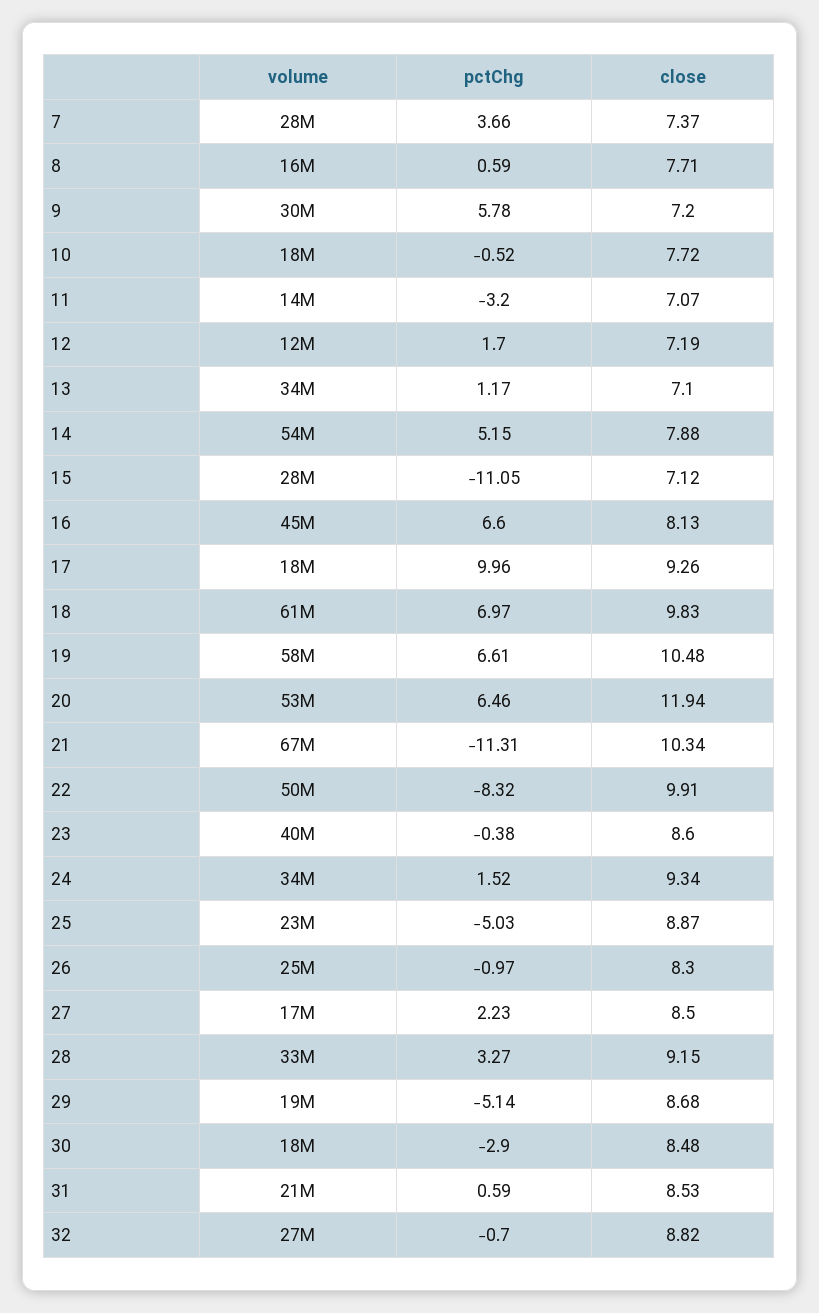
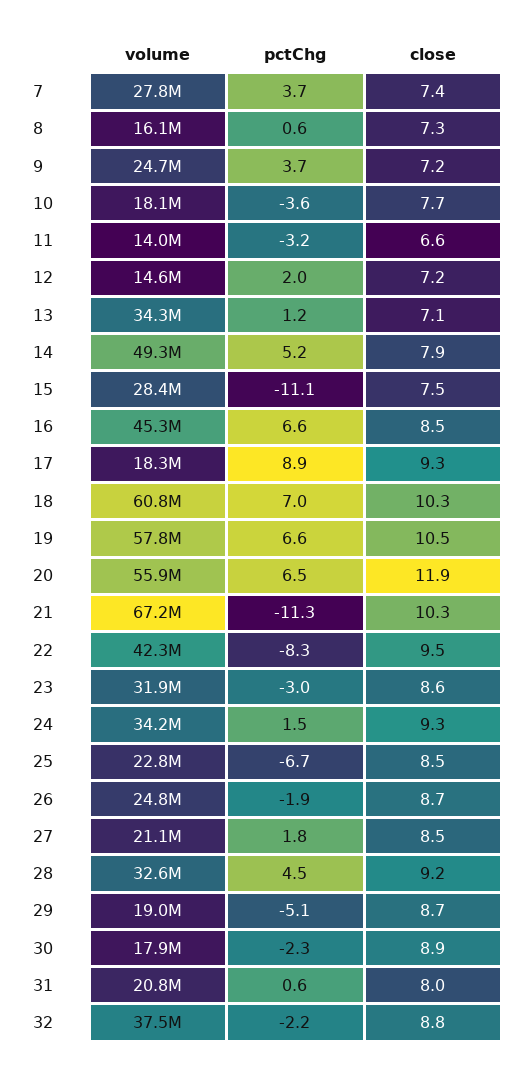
  {
    "volume": {
      "7": 27800000,
      "8": 16100000,
-     "9": 30000000,
+     "9": 24700000,
      "10": 18100000,
      "11": 14000000,
-     "12": 12000000,
+     "12": 14600000,
      "13": 34300000,
-     "14": 54000000,
+     "14": 49300000,
      "15": 28400000,
      "16": 45300000,
      "17": 18300000,
      "18": 60800000,
      "19": 57800000,
-     "20": 53000000,
+     "20": 55900000,
      "21": 67200000,
-     "22": 50000000,
+     "22": 42300000,
-     "23": 40000000,
+     "23": 31900000,
      "24": 34200000,
      "25": 22800000,
      "26": 24800000,
-     "27": 17000000,
+     "27": 21100000,
      "28": 32600000,
      "29": 19000000,
      "30": 17900000,
      "31": 20800000,
-     "32": 27000000
+     "32": 37500000
    },
    "pctChg": {
      "7": 3.66,
      "8": 0.59,
-     "9": 5.78,
+     "9": 3.7,
-     "10": -0.52,
+     "10": -3.6,
      "11": -3.2,
-     "12": 1.7,
+     "12": 2,
      "13": 1.17,
      "14": 5.15,
      "15": -11.05,
      "16": 6.6,
-     "17": 9.96,
+     "17": 8.9,
      "18": 6.97,
      "19": 6.61,
      "20": 6.46,
      "21": -11.31,
      "22": -8.32,
-     "23": -0.38,
+     "23": -3,
      "24": 1.52,
-     "25": -5.03,
+     "25": -6.7,
-     "26": -0.97,
+     "26": -1.9,
-     "27": 2.23,
+     "27": 1.8,
-     "28": 3.27,
+     "28": 4.5,
      "29": -5.14,
-     "30": -2.9,
+     "30": -2.3,
      "31": 0.59,
-     "32": -0.7
+     "32": -2.2
    },
    "close": {
      "7": 7.37,
-     "8": 7.71,
+     "8": 7.3,
      "9": 7.2,
      "10": 7.72,
-     "11": 7.07,
+     "11": 6.6,
      "12": 7.19,
      "13": 7.1,
      "14": 7.88,
-     "15": 7.12,
+     "15": 7.5,
-     "16": 8.13,
+     "16": 8.5,
      "17": 9.26,
-     "18": 9.83,
+     "18": 10.3,
      "19": 10.48,
      "20": 11.94,
      "21": 10.34,
-     "22": 9.91,
+     "22": 9.5,
      "23": 8.6,
      "24": 9.34,
-     "25": 8.87,
+     "25": 8.5,
-     "26": 8.3,
+     "26": 8.7,
      "27": 8.5,
      "28": 9.15,
      "29": 8.68,
-     "30": 8.48,
+     "30": 8.9,
-     "31": 8.53,
+     "31": 8,
      "32": 8.82
    }
  }

